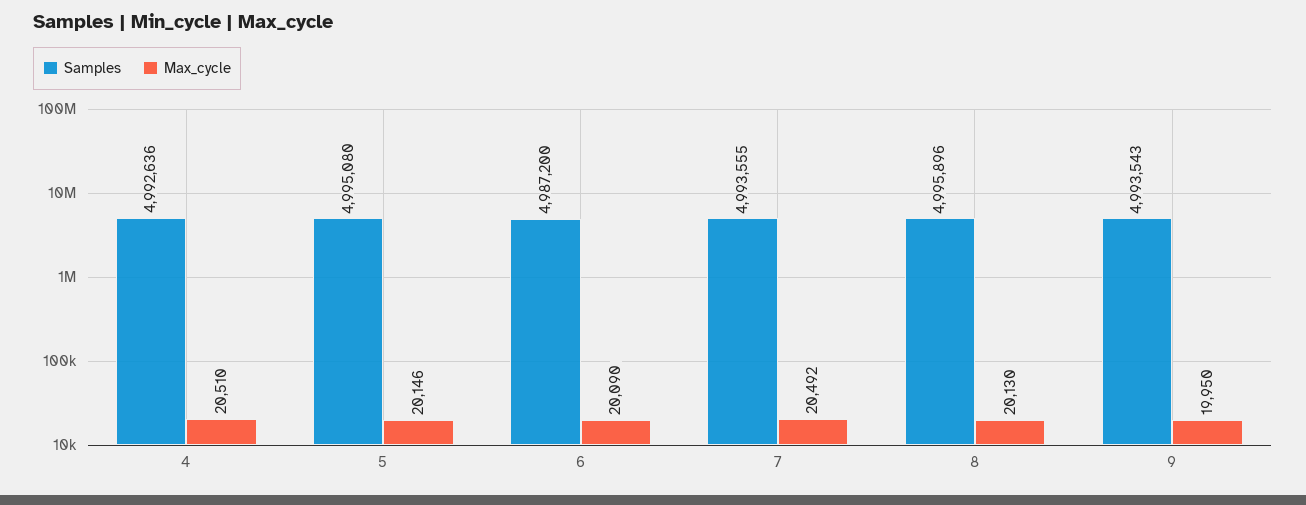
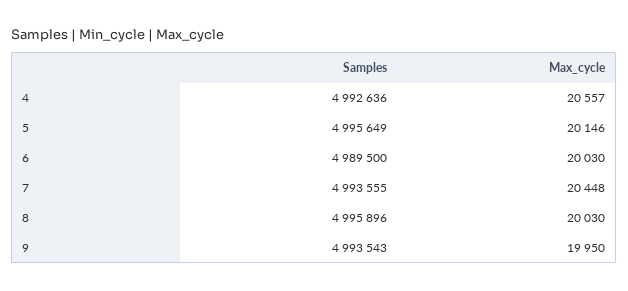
  {
    "Samples": {
      "4": 4992636,
-     "5": 4995080,
+     "5": 4995649,
-     "6": 4987200,
+     "6": 4989500,
      "7": 4993555,
      "8": 4995896,
      "9": 4993543
    },
    "Max_cycle": {
-     "4": 20510,
+     "4": 20557,
      "5": 20146,
-     "6": 20090,
+     "6": 20030,
-     "7": 20492,
+     "7": 20448,
-     "8": 20130,
+     "8": 20030,
      "9": 19950
    }
  }

